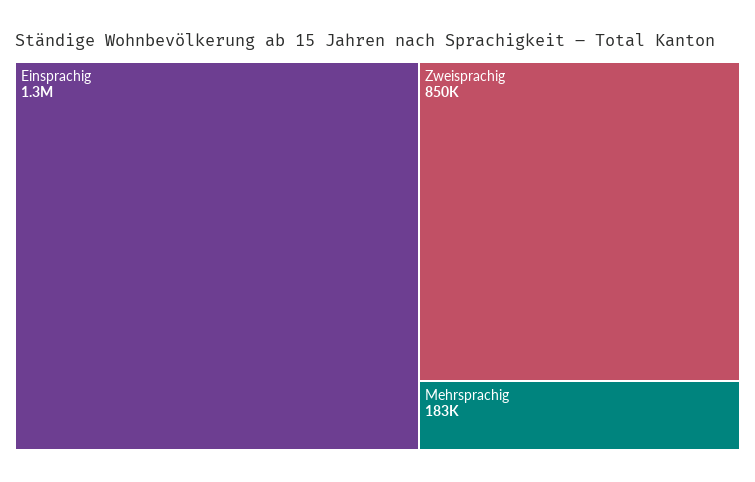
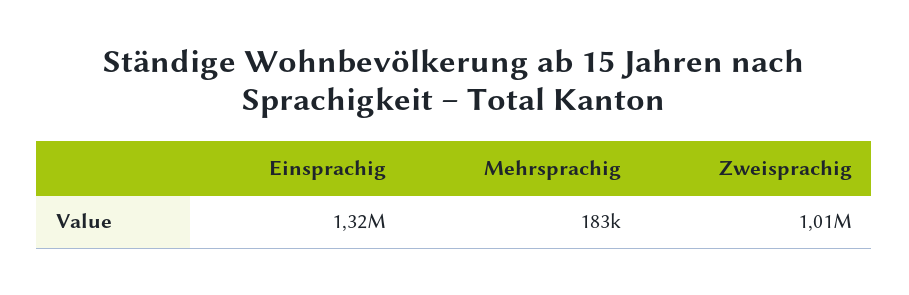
  {
    "Einsprachig": 1320000,
-   "Zweisprachig": 850000,
+   "Zweisprachig": 1010000,
    "Mehrsprachig": 183000
  }

